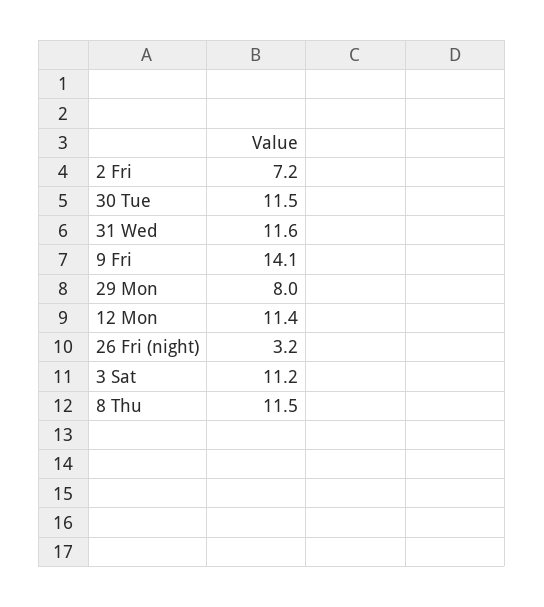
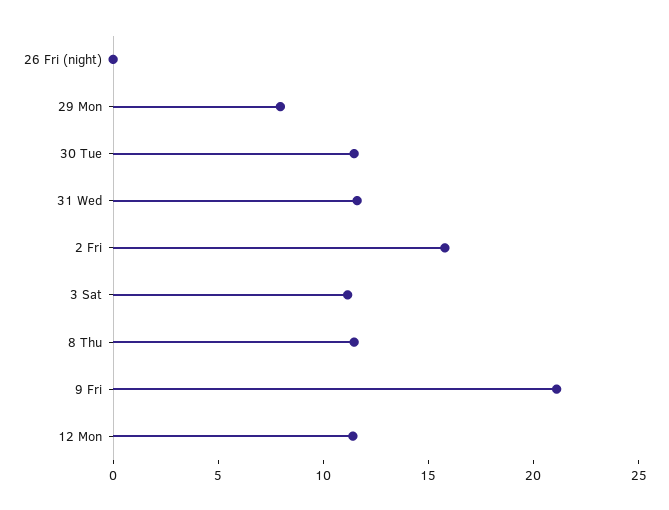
  {
-   "2 Fri": 7.2,
+   "2 Fri": 16,
    "30 Tue": 11.5,
    "31 Wed": 11.6,
-   "9 Fri": 14.1,
+   "9 Fri": 21,
    "29 Mon": 8,
    "12 Mon": 11.4,
-   "26 Fri (night)": 3.2,
+   "26 Fri (night)": 0,
    "3 Sat": 11.2,
    "8 Thu": 11.5
  }

